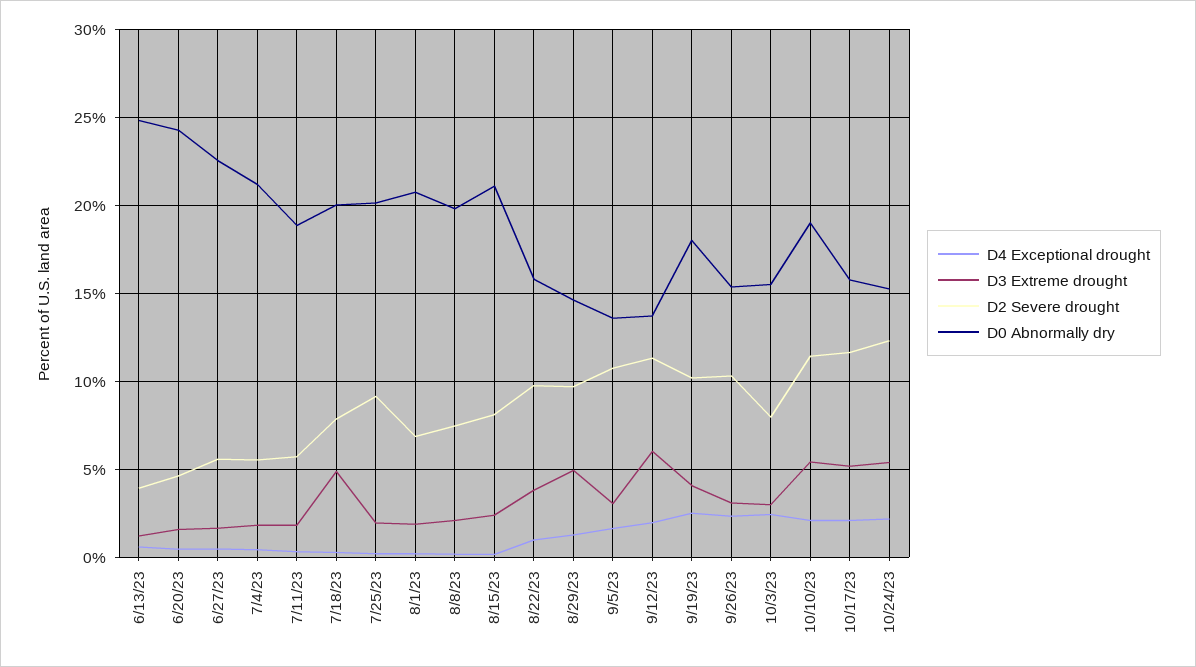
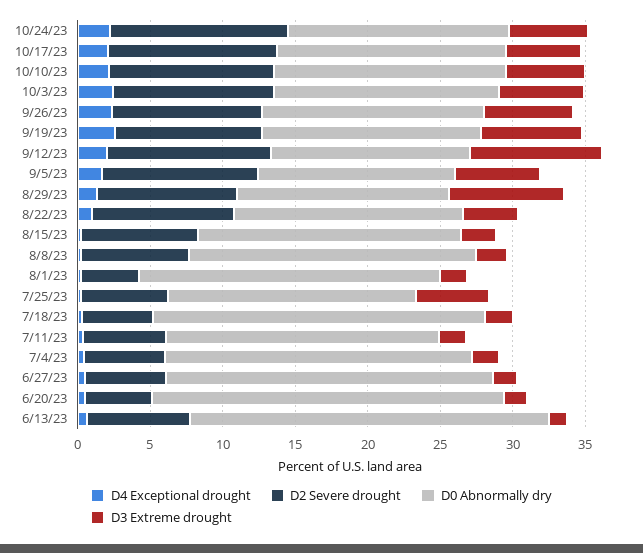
  {
    "D4 Exceptional drought": {
      "6/13/23": 0.5,
      "6/20/23": 0.5,
      "6/27/23": 0.5,
      "7/4/23": 0.5,
      "7/11/23": 0.5,
      "7/18/23": 0.5,
      "7/25/23": 0,
      "8/1/23": 0,
      "8/8/23": 0,
      "8/15/23": 0,
      "8/22/23": 1,
      "8/29/23": 1.5,
      "9/5/23": 1.5,
      "9/12/23": 2,
      "9/19/23": 2.5,
      "9/26/23": 2.5,
      "10/3/23": 2.5,
      "10/10/23": 2,
      "10/17/23": 2,
      "10/24/23": 2
    },
    "D3 Extreme drought": {
      "6/13/23": 1,
      "6/20/23": 1.5,
      "6/27/23": 1.5,
      "7/4/23": 2,
      "7/11/23": 2,
-     "7/18/23": 5,
+     "7/18/23": 2,
-     "7/25/23": 2,
+     "7/25/23": 5,
      "8/1/23": 2,
      "8/8/23": 2,
      "8/15/23": 2.5,
      "8/22/23": 4,
-     "8/29/23": 5,
+     "8/29/23": 8,
-     "9/5/23": 3,
+     "9/5/23": 6,
-     "9/12/23": 6,
+     "9/12/23": 9,
-     "9/19/23": 4,
+     "9/19/23": 7,
-     "9/26/23": 3,
+     "9/26/23": 6,
-     "10/3/23": 3,
+     "10/3/23": 6,
      "10/10/23": 5.5,
      "10/17/23": 5,
      "10/24/23": 5.5
    },
    "D2 Severe drought": {
-     "6/13/23": 4,
+     "6/13/23": 7,
      "6/20/23": 4.5,
      "6/27/23": 5.5,
      "7/4/23": 5.5,
      "7/11/23": 5.5,
-     "7/18/23": 8,
+     "7/18/23": 5,
-     "7/25/23": 9,
+     "7/25/23": 6,
-     "8/1/23": 7,
+     "8/1/23": 4,
      "8/8/23": 7.5,
      "8/15/23": 8,
      "8/22/23": 10,
      "8/29/23": 9.5,
      "9/5/23": 11,
      "9/12/23": 11.5,
      "9/19/23": 10,
      "9/26/23": 10.5,
-     "10/3/23": 8,
+     "10/3/23": 11,
      "10/10/23": 11.5,
      "10/17/23": 11.5,
      "10/24/23": 12.5
    },
    "D0 Abnormally dry": {
      "6/13/23": 25,
      "6/20/23": 24.5,
      "6/27/23": 22.5,
      "7/4/23": 21,
      "7/11/23": 19,
-     "7/18/23": 20,
+     "7/18/23": 23,
-     "7/25/23": 20,
+     "7/25/23": 17,
      "8/1/23": 20.5,
      "8/8/23": 20,
-     "8/15/23": 21,
+     "8/15/23": 18,
      "8/22/23": 16,
      "8/29/23": 14.5,
      "9/5/23": 13.5,
      "9/12/23": 13.5,
-     "9/19/23": 18,
+     "9/19/23": 15,
      "9/26/23": 15.5,
      "10/3/23": 15.5,
-     "10/10/23": 19,
+     "10/10/23": 16,
      "10/17/23": 16,
      "10/24/23": 15.5
    }
  }

